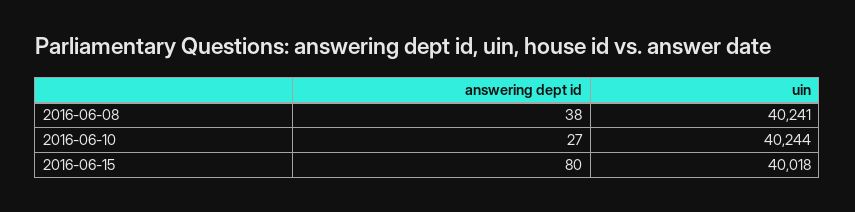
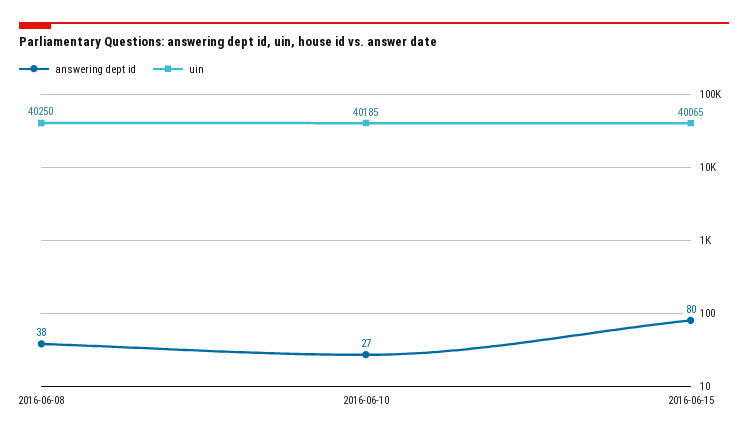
  {
    "answering dept id": {
      "2016-06-08": 38,
      "2016-06-10": 27,
      "2016-06-15": 80
    },
    "uin": {
-     "2016-06-08": 40241,
+     "2016-06-08": 40250,
-     "2016-06-10": 40244,
+     "2016-06-10": 40185,
-     "2016-06-15": 40018
+     "2016-06-15": 40065
    }
  }

